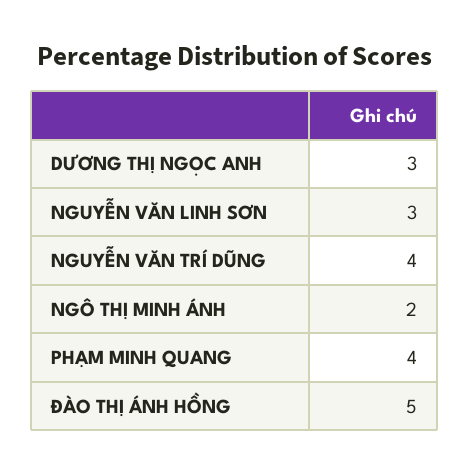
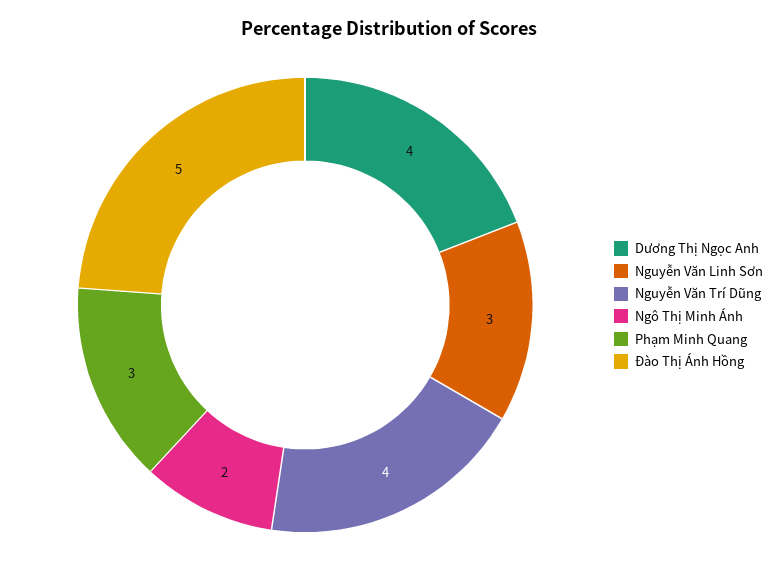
  {
-   "DƯƠNG THỊ NGỌC ANH": 3,
+   "DƯƠNG THỊ NGỌC ANH": 4,
    "NGUYỄN VĂN LINH SƠN": 3,
    "NGUYỄN VĂN TRÍ DŨNG": 4,
    "NGÔ THỊ MINH ÁNH": 2,
-   "PHẠM MINH QUANG": 4,
+   "PHẠM MINH QUANG": 3,
    "ĐÀO THỊ ÁNH HỒNG": 5
  }

